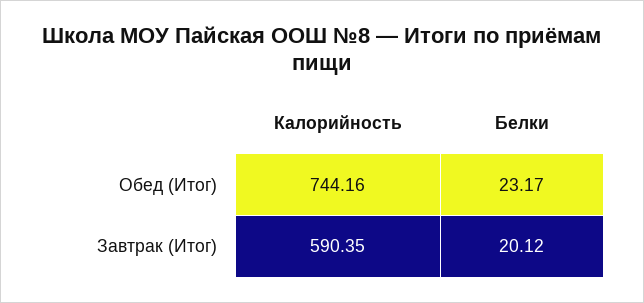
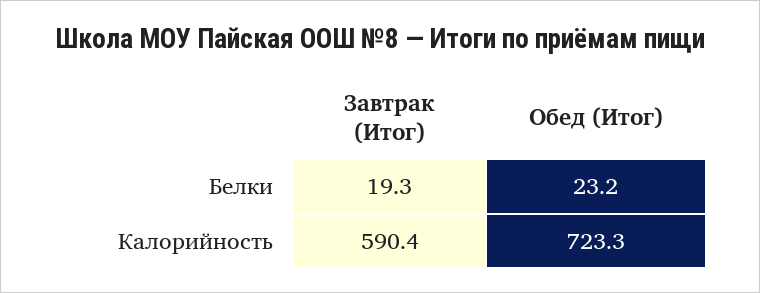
  {
    "Калорийность": {
-     "Обед (Итог)": 744.16,
+     "Обед (Итог)": 723.3,
      "Завтрак (Итог)": 590.35
    },
    "Белки": {
      "Обед (Итог)": 23.17,
-     "Завтрак (Итог)": 20.12
+     "Завтрак (Итог)": 19.3
    }
  }

